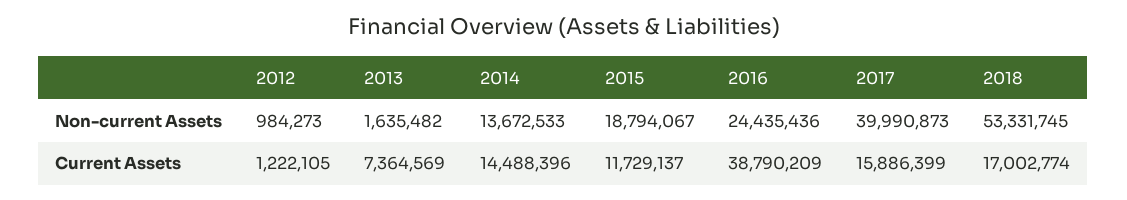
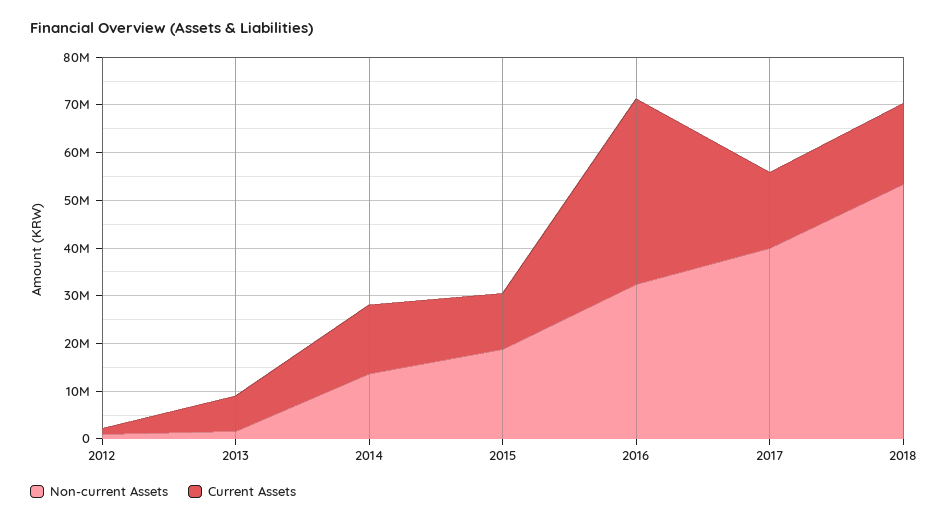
  {
    "Non-current Assets": {
      "2012": 984273,
      "2013": 1635482,
      "2014": 13672533,
      "2015": 18794067,
-     "2016": 24435436,
+     "2016": 32000000,
      "2017": 39990873,
      "2018": 53331745
    },
    "Current Assets": {
      "2012": 1222105,
      "2013": 7364569,
      "2014": 14488396,
      "2015": 11729137,
      "2016": 38790209,
      "2017": 15886399,
      "2018": 17002774
    }
  }

